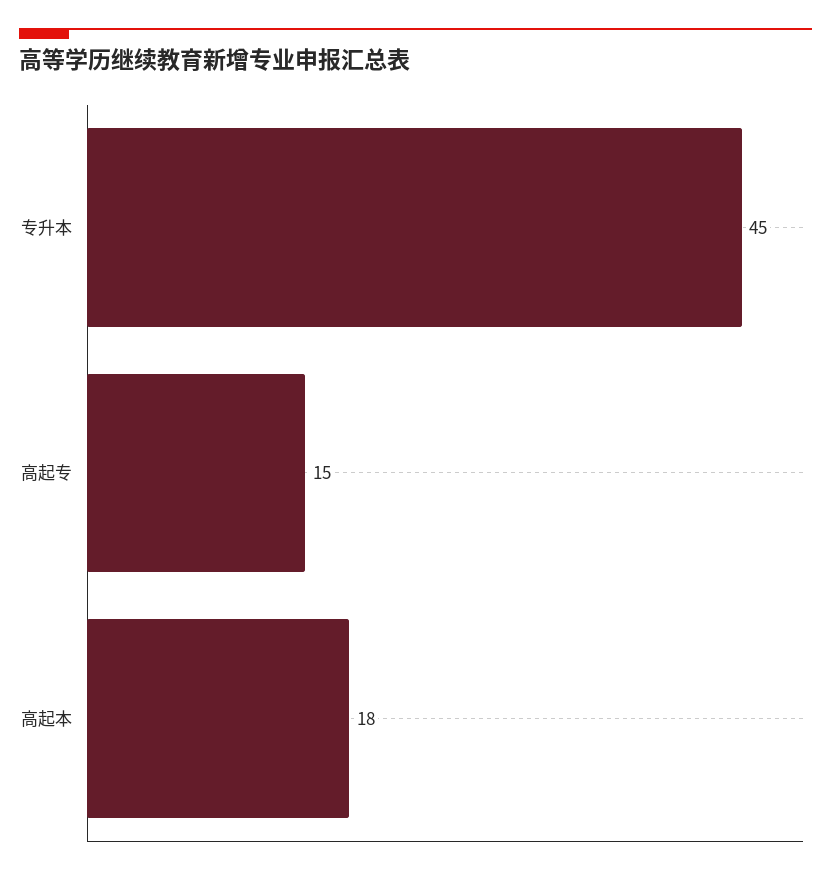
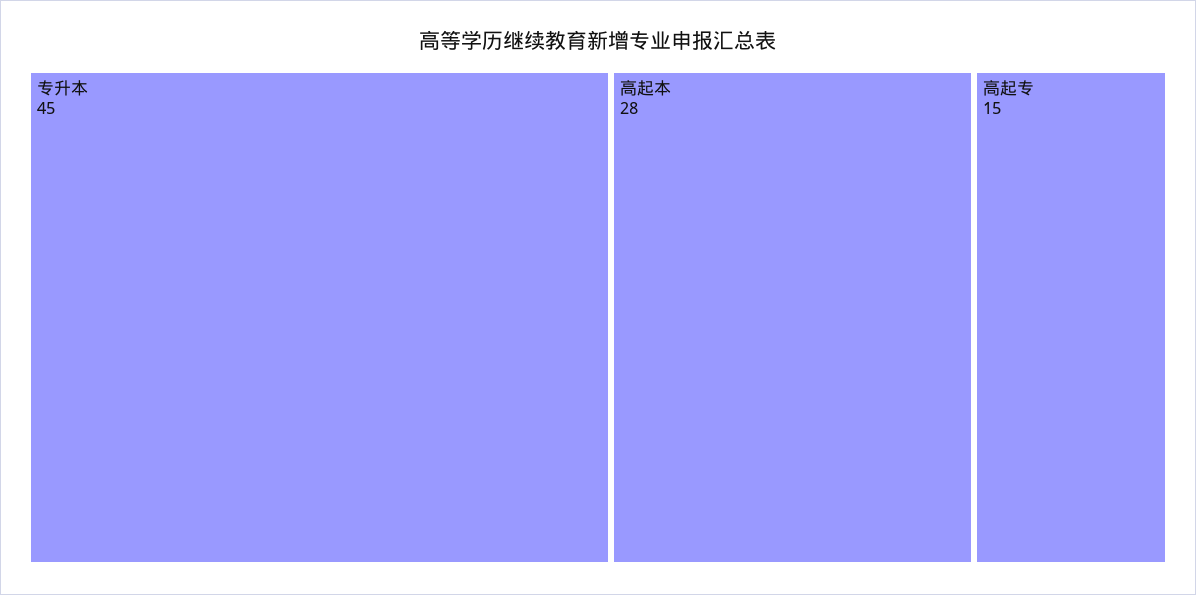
  {
    "专升本": 45,
    "高起专": 15,
-   "高起本": 18
+   "高起本": 28
  }

